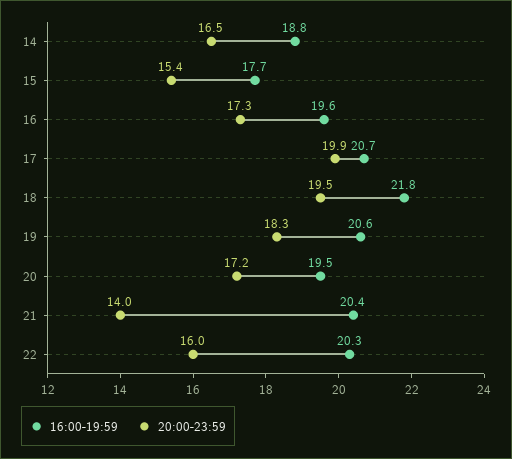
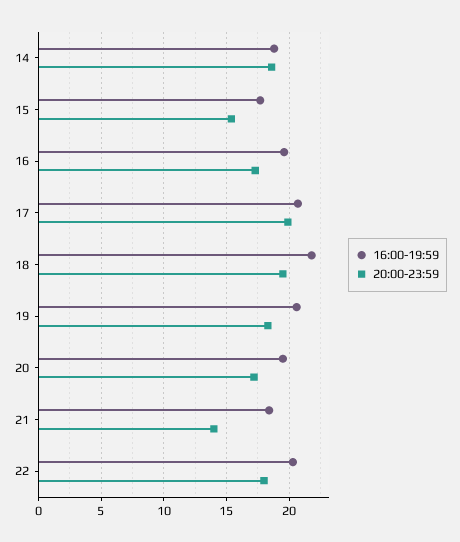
  {
    "16:00-19:59": {
      "14": 18.8,
      "15": 17.7,
      "16": 19.6,
      "17": 20.7,
      "18": 21.8,
      "19": 20.6,
      "20": 19.5,
-     "21": 20.4,
+     "21": 18.5,
      "22": 20.3
    },
    "20:00-23:59": {
-     "14": 16.5,
+     "14": 18.5,
      "15": 15.4,
      "16": 17.3,
      "17": 19.9,
      "18": 19.5,
      "19": 18.3,
      "20": 17.2,
      "21": 14,
-     "22": 16
+     "22": 18
    }
  }

